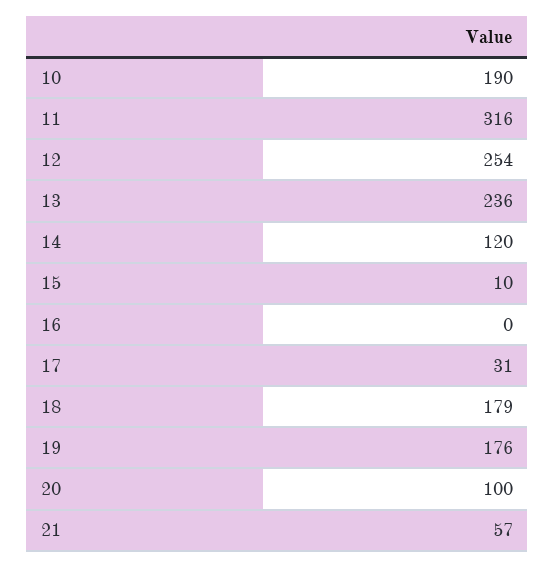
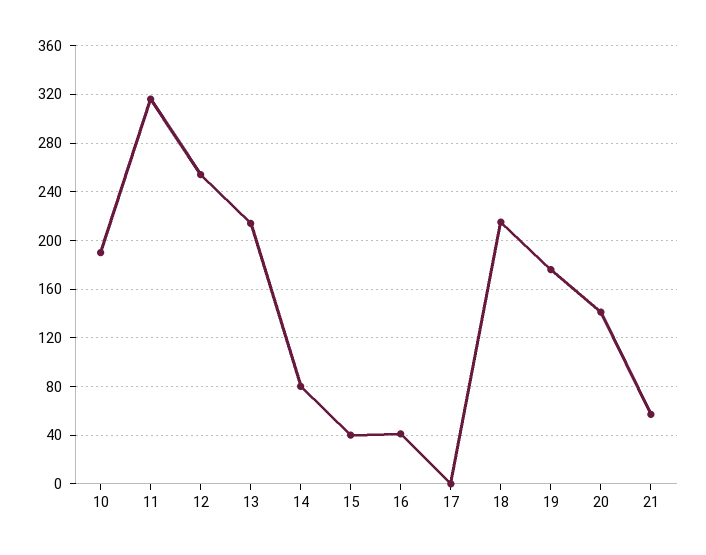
  {
    "10": 190,
    "11": 316,
    "12": 254,
-   "13": 236,
+   "13": 215,
-   "14": 120,
+   "14": 80,
-   "15": 10,
+   "15": 40,
-   "16": 0,
+   "16": 40,
-   "17": 31,
+   "17": 0,
-   "18": 179,
+   "18": 215,
    "19": 176,
-   "20": 100,
+   "20": 140,
    "21": 57
  }

